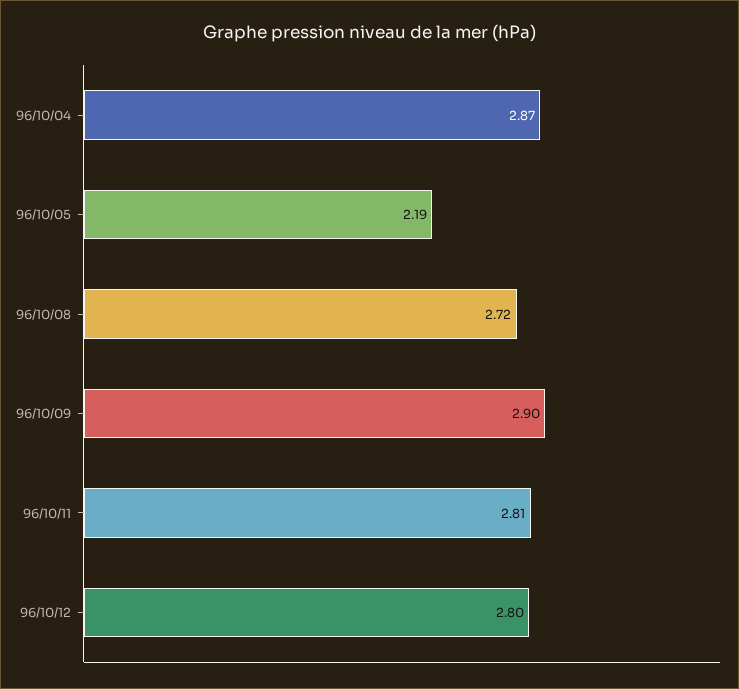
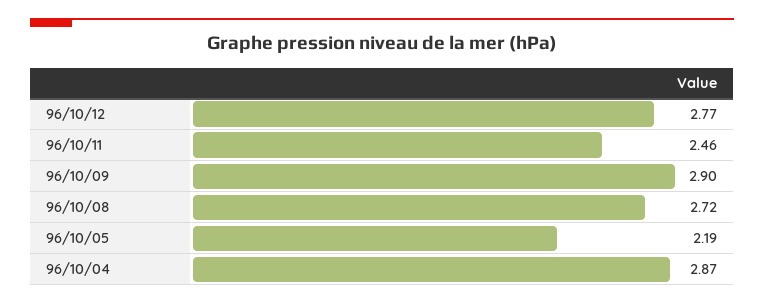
  {
    "96/10/04": 2.87,
    "96/10/05": 2.19,
    "96/10/08": 2.72,
    "96/10/09": 2.9,
-   "96/10/11": 2.81,
+   "96/10/11": 2.46,
-   "96/10/12": 2.8
+   "96/10/12": 2.77
  }

